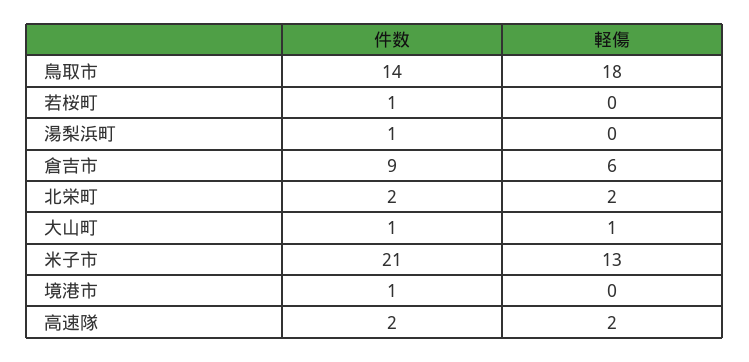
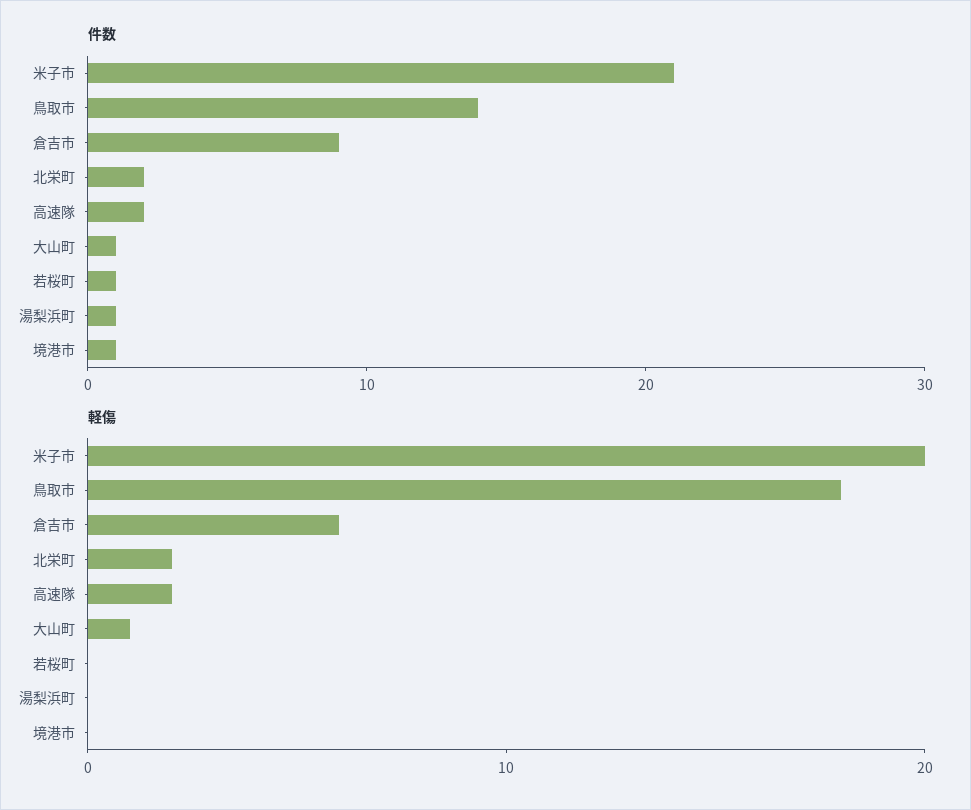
  {
    "件数": {
      "鳥取市": 14,
      "若桜町": 1,
      "湯梨浜町": 1,
      "倉吉市": 9,
      "北栄町": 2,
      "大山町": 1,
      "米子市": 21,
      "境港市": 1,
      "高速隊": 2
    },
    "軽傷": {
      "鳥取市": 18,
      "若桜町": 0,
      "湯梨浜町": 0,
      "倉吉市": 6,
      "北栄町": 2,
      "大山町": 1,
-     "米子市": 13,
+     "米子市": 20,
      "境港市": 0,
      "高速隊": 2
    }
  }

